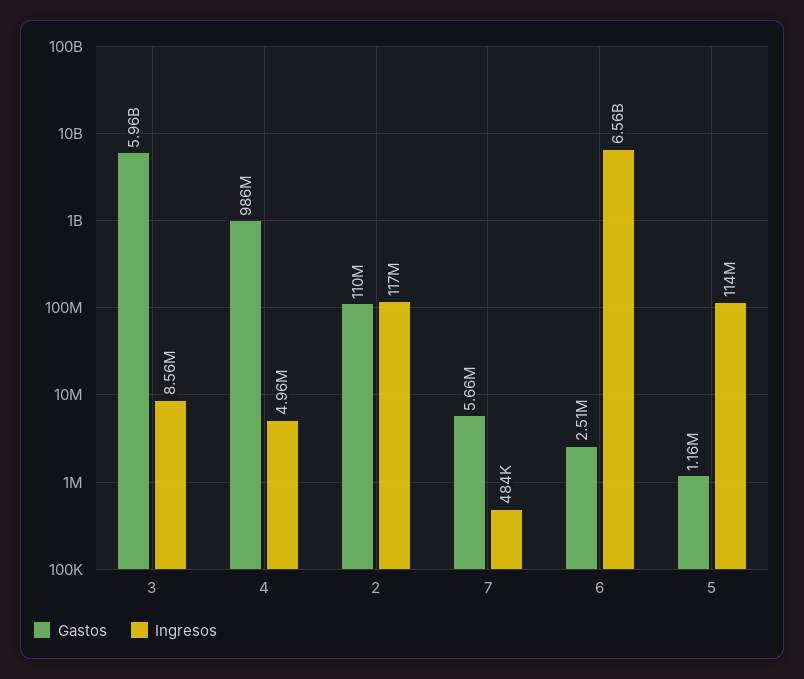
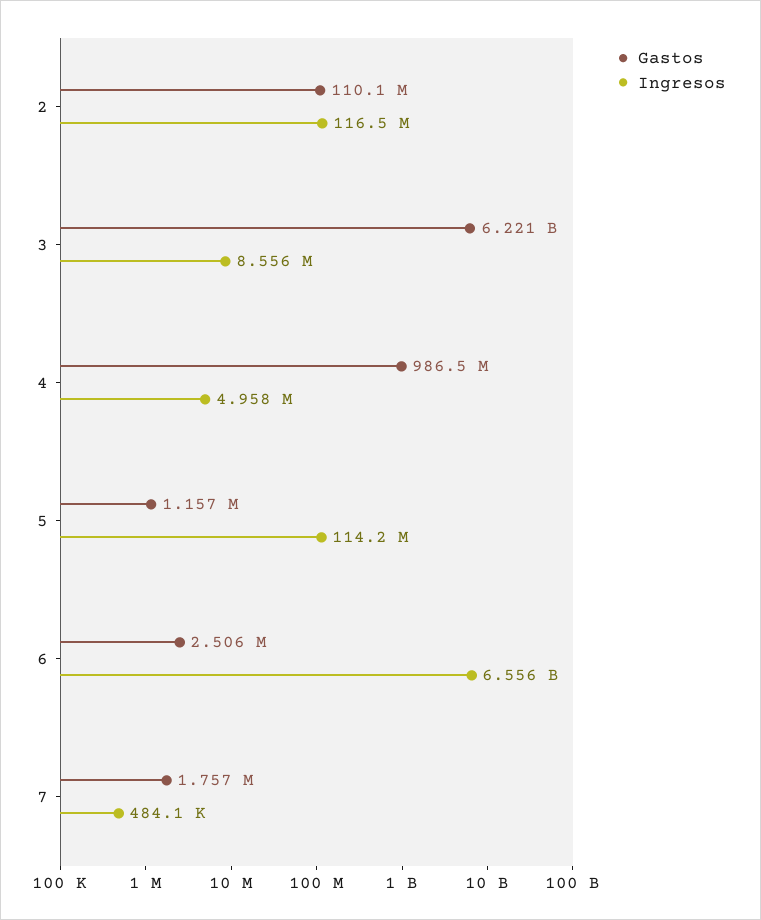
  {
    "Gastos": {
-     "3": 5960000000,
+     "3": 6221000000,
      "4": 986500000,
      "2": 110100000,
-     "7": 5660000,
+     "7": 1757000,
      "6": 2506000,
      "5": 1157000
    },
    "Ingresos": {
      "3": 8556000,
      "4": 4958000,
      "2": 116500000,
      "7": 484100,
      "6": 6556000000,
      "5": 114200000
    }
  }

